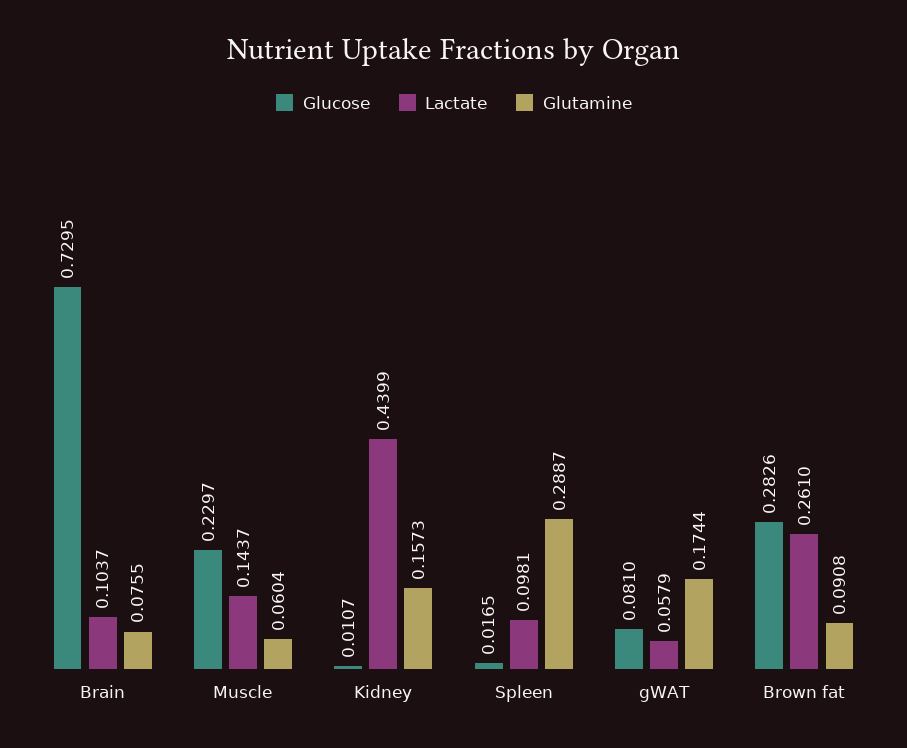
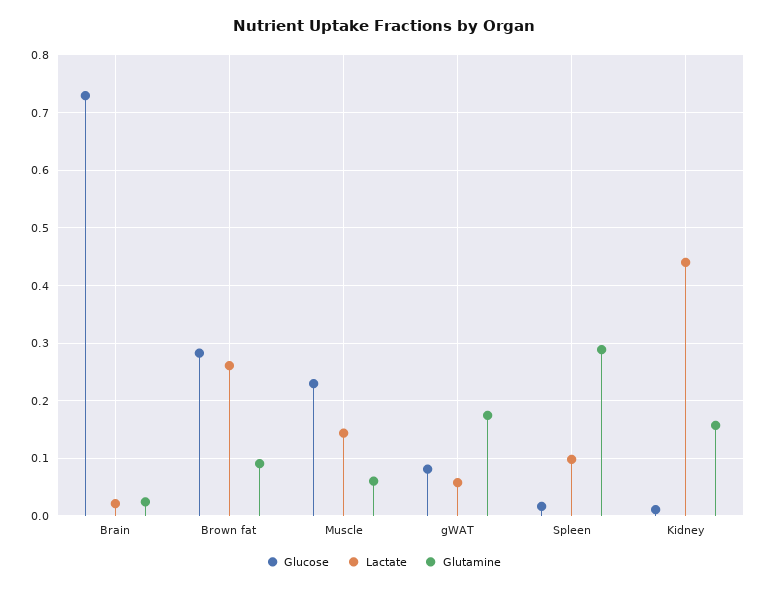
  {
    "Glucose": {
      "Brain": 0.7295,
      "Muscle": 0.2297,
      "Kidney": 0.0107,
      "Spleen": 0.0165,
      "gWAT": 0.081,
      "Brown fat": 0.2826
    },
    "Lactate": {
-     "Brain": 0.1037,
+     "Brain": 0.02,
      "Muscle": 0.1437,
      "Kidney": 0.4399,
      "Spleen": 0.0981,
      "gWAT": 0.0579,
      "Brown fat": 0.261
    },
    "Glutamine": {
-     "Brain": 0.0755,
+     "Brain": 0.02,
      "Muscle": 0.0604,
      "Kidney": 0.1573,
      "Spleen": 0.2887,
      "gWAT": 0.1744,
      "Brown fat": 0.0908
    }
  }

